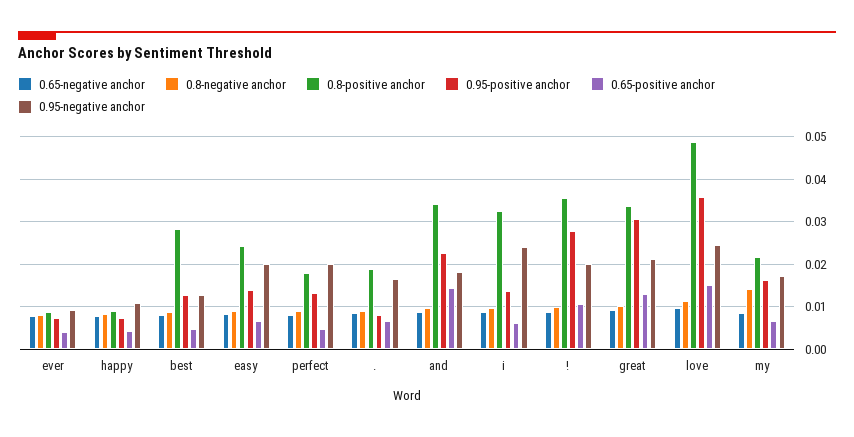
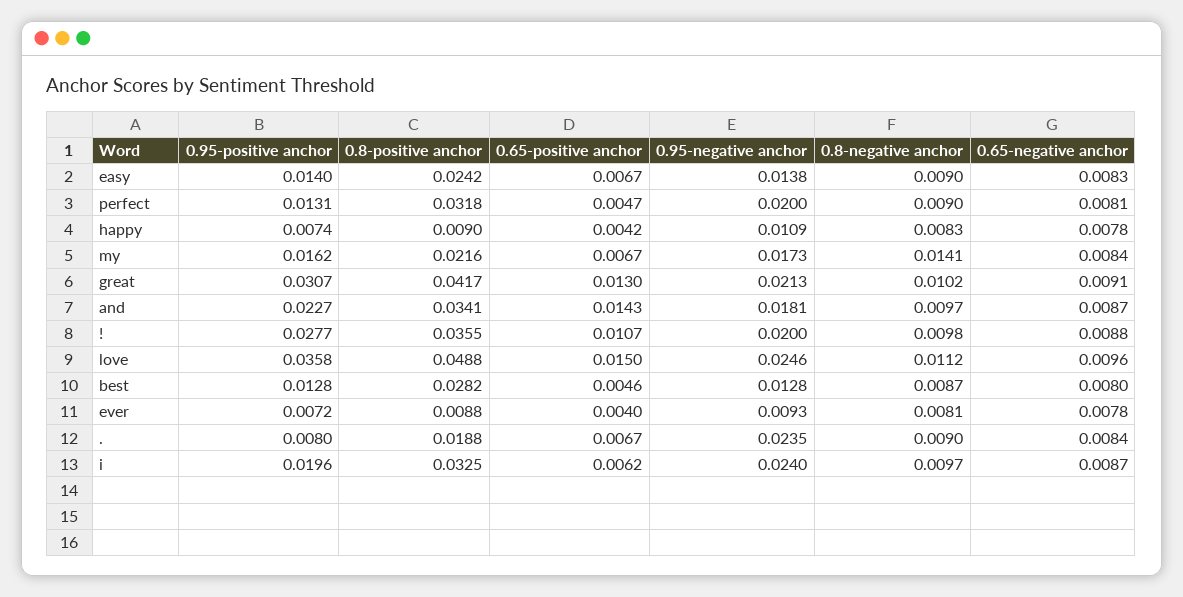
  {
    "0.65-negative anchor": {
      "ever": 0.0078,
      "happy": 0.0078,
      "best": 0.008,
      "easy": 0.0083,
      "perfect": 0.0081,
      ".": 0.0084,
      "and": 0.0087,
      "i": 0.0087,
      "!": 0.0088,
      "great": 0.0091,
      "love": 0.0096,
      "my": 0.0084
    },
    "0.8-negative anchor": {
      "ever": 0.0081,
      "happy": 0.0083,
      "best": 0.0087,
      "easy": 0.009,
      "perfect": 0.009,
      ".": 0.009,
      "and": 0.0097,
      "i": 0.0097,
      "!": 0.0098,
      "great": 0.0102,
      "love": 0.0112,
      "my": 0.0141
    },
    "0.8-positive anchor": {
      "ever": 0.0088,
      "happy": 0.009,
      "best": 0.0282,
      "easy": 0.0242,
-     "perfect": 0.018,
+     "perfect": 0.0318,
      ".": 0.0188,
      "and": 0.0341,
      "i": 0.0325,
      "!": 0.0355,
-     "great": 0.034,
+     "great": 0.0417,
      "love": 0.0488,
      "my": 0.0216
    },
    "0.95-positive anchor": {
      "ever": 0.0072,
      "happy": 0.0074,
      "best": 0.0128,
      "easy": 0.014,
      "perfect": 0.0131,
      ".": 0.008,
      "and": 0.0227,
-     "i": 0.014,
+     "i": 0.0196,
      "!": 0.0277,
      "great": 0.0307,
      "love": 0.0358,
      "my": 0.0162
    },
    "0.65-positive anchor": {
      "ever": 0.004,
      "happy": 0.0042,
      "best": 0.0046,
      "easy": 0.0067,
      "perfect": 0.0047,
      ".": 0.0067,
      "and": 0.0143,
      "i": 0.0062,
      "!": 0.0107,
      "great": 0.013,
      "love": 0.015,
      "my": 0.0067
    },
    "0.95-negative anchor": {
      "ever": 0.0093,
      "happy": 0.0109,
      "best": 0.0128,
-     "easy": 0.02,
+     "easy": 0.0138,
      "perfect": 0.02,
-     ".": 0.016,
+     ".": 0.0235,
      "and": 0.0181,
      "i": 0.024,
      "!": 0.02,
      "great": 0.0213,
      "love": 0.0246,
      "my": 0.0173
    }
  }

